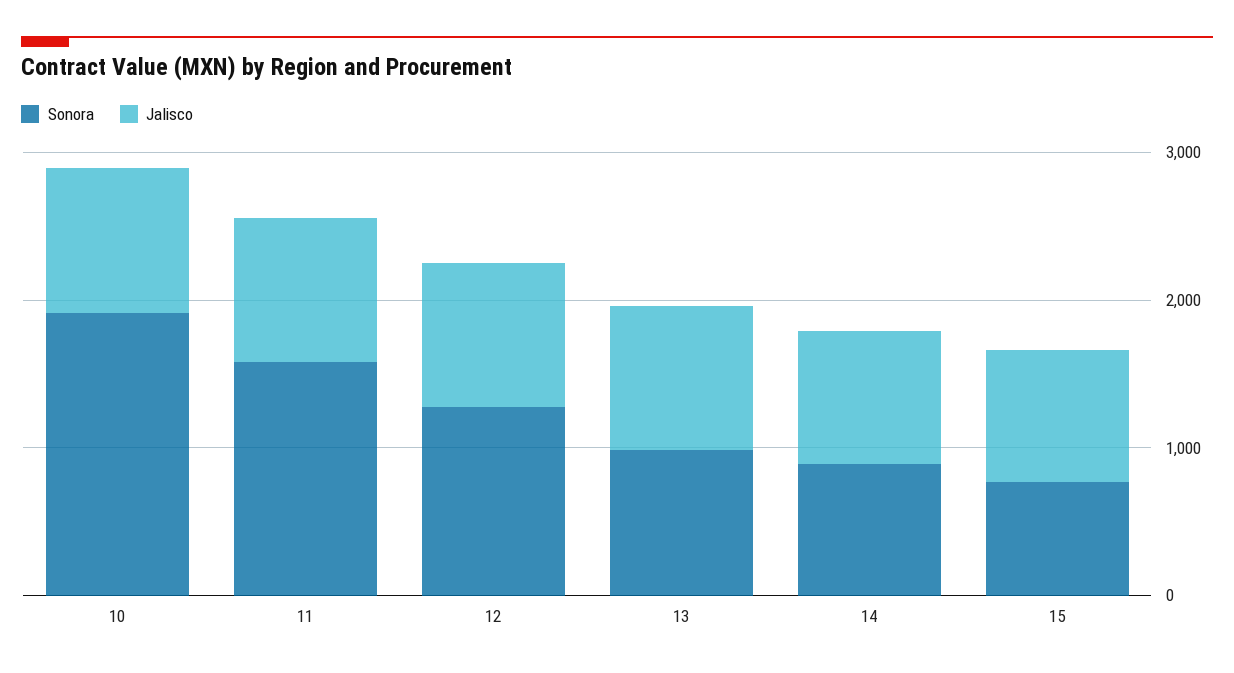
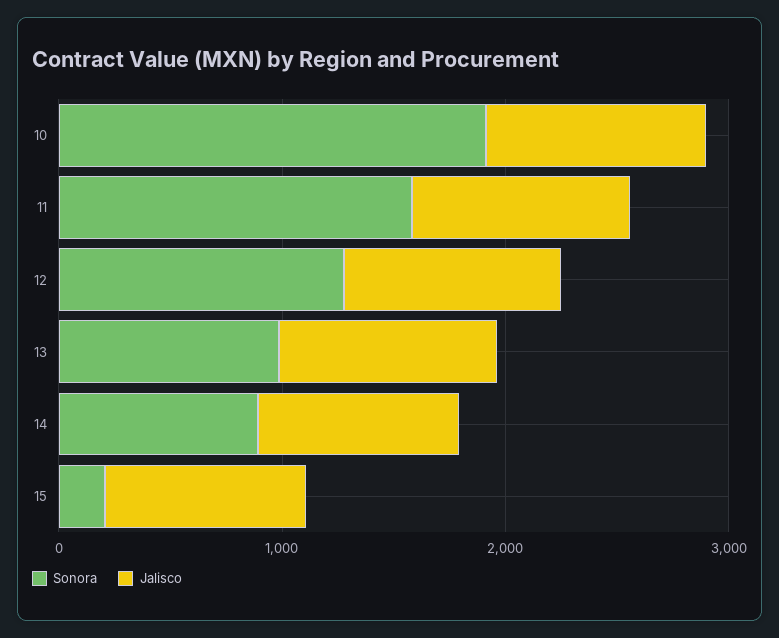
  {
    "Sonora": {
      "10": 2000,
      "11": 1600,
      "12": 1200,
      "13": 1000,
      "14": 800,
-     "15": 800
+     "15": 200
    },
    "Jalisco": {
      "10": 1000,
      "11": 1000,
      "12": 1000,
      "13": 1000,
      "14": 1000,
      "15": 800
    }
  }

